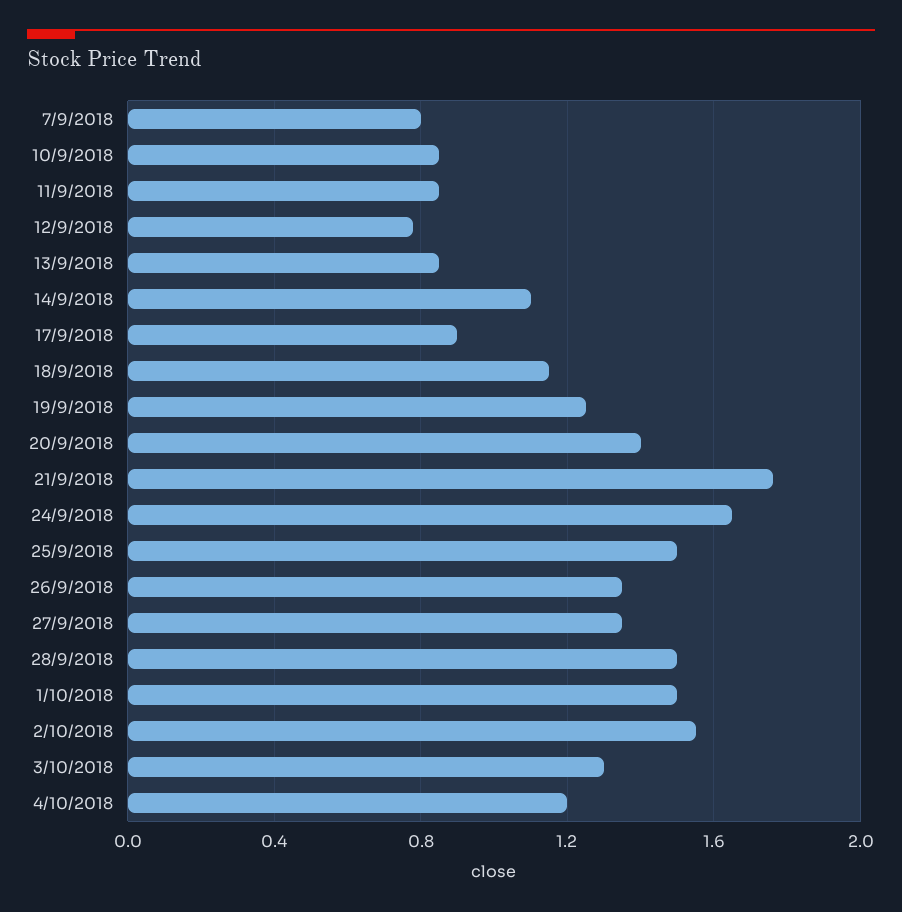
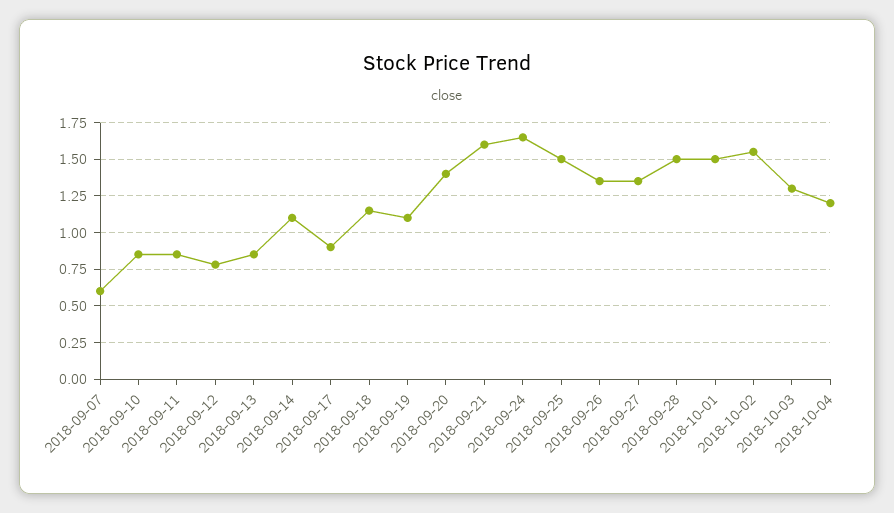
  {
-   "7/9/2018": 0.8,
+   "7/9/2018": 0.6,
    "10/9/2018": 0.85,
    "11/9/2018": 0.85,
    "12/9/2018": 0.8,
    "13/9/2018": 0.85,
    "14/9/2018": 1.1,
    "17/9/2018": 0.9,
    "18/9/2018": 1.15,
-   "19/9/2018": 1.25,
+   "19/9/2018": 1.1,
    "20/9/2018": 1.4,
-   "21/9/2018": 1.75,
+   "21/9/2018": 1.6,
    "24/9/2018": 1.65,
    "25/9/2018": 1.5,
    "26/9/2018": 1.35,
    "27/9/2018": 1.35,
    "28/9/2018": 1.5,
    "1/10/2018": 1.5,
    "2/10/2018": 1.55,
    "3/10/2018": 1.3,
    "4/10/2018": 1.2
  }

